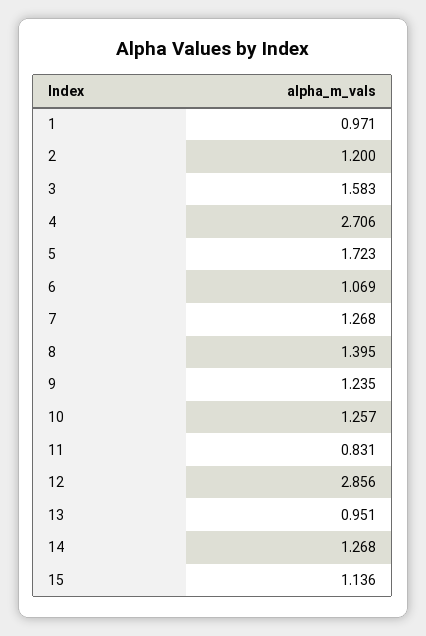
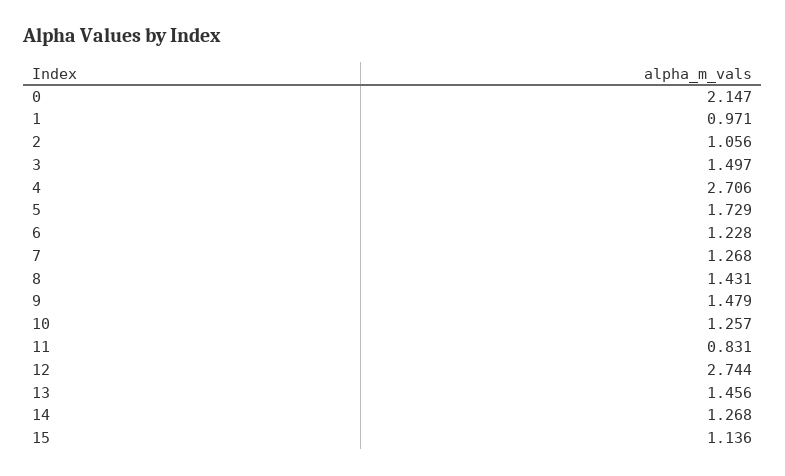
  {
    "1": 0.971,
-   "2": 1.2,
+   "2": 1.056,
-   "3": 1.583,
+   "3": 1.497,
    "4": 2.706,
-   "5": 1.723,
+   "5": 1.729,
-   "6": 1.069,
+   "6": 1.228,
    "7": 1.268,
-   "8": 1.395,
+   "8": 1.431,
-   "9": 1.235,
+   "9": 1.479,
    "10": 1.257,
    "11": 0.831,
-   "12": 2.856,
+   "12": 2.744,
-   "13": 0.951,
+   "13": 1.456,
    "14": 1.268,
-   "15": 1.136
+   "15": 1.136,
+   "0": 2.147
  }

